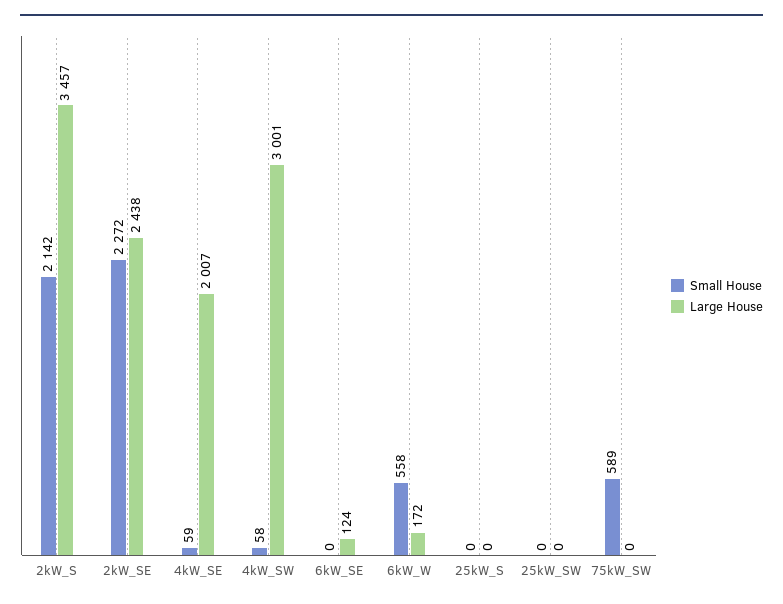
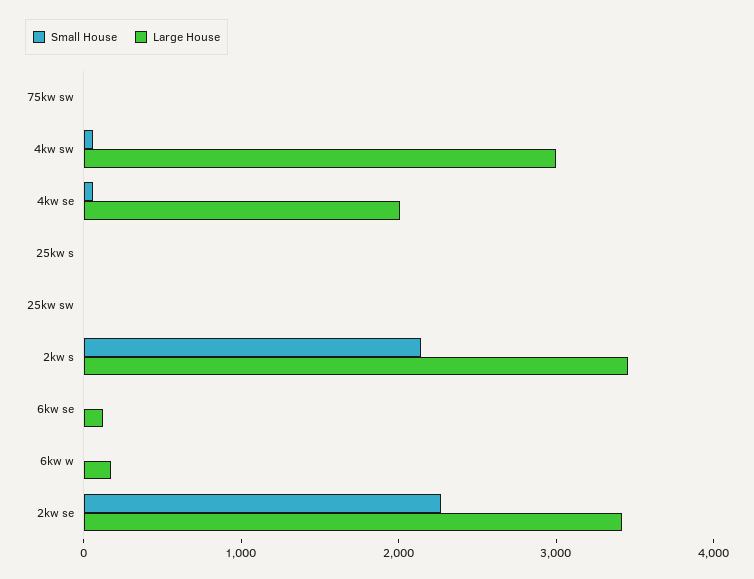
  {
    "Small House": {
      "2kW_S": 2142,
      "2kW_SE": 2272,
      "4kW_SE": 59,
      "4kW_SW": 58,
      "6kW_SE": 0,
-     "6kW_W": 558,
+     "6kW_W": 0,
      "25kW_S": 0,
      "25kW_SW": 0,
-     "75kW_SW": 589
+     "75kW_SW": 0
    },
    "Large House": {
      "2kW_S": 3457,
-     "2kW_SE": 2438,
+     "2kW_SE": 3400,
      "4kW_SE": 2007,
      "4kW_SW": 3001,
      "6kW_SE": 124,
      "6kW_W": 172,
      "25kW_S": 0,
      "25kW_SW": 0,
      "75kW_SW": 0
    }
  }

